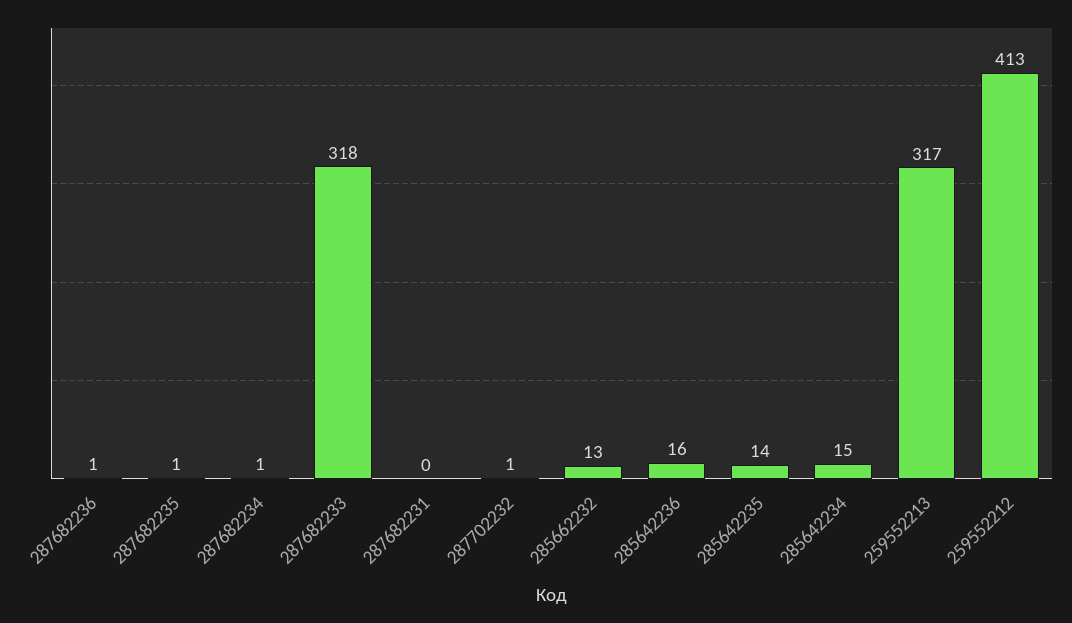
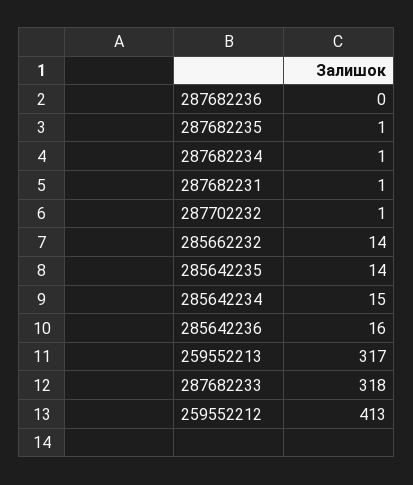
  {
-   "287682236": 1,
+   "287682236": 0,
    "287682235": 1,
    "287682234": 1,
    "287682233": 318,
-   "287682231": 0,
+   "287682231": 1,
    "287702232": 1,
-   "285662232": 13,
+   "285662232": 14,
    "285642236": 16,
    "285642235": 14,
    "285642234": 15,
    "259552213": 317,
    "259552212": 413
  }

